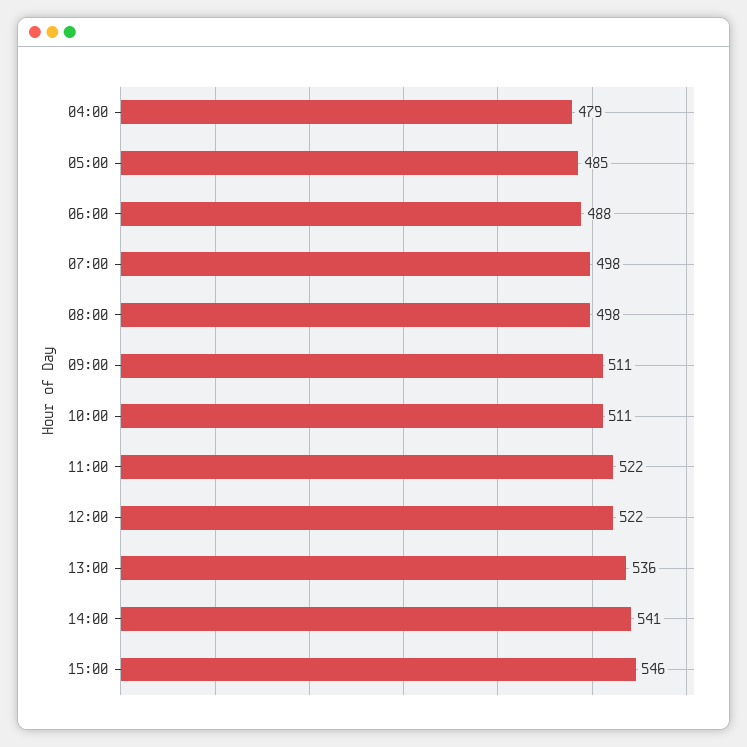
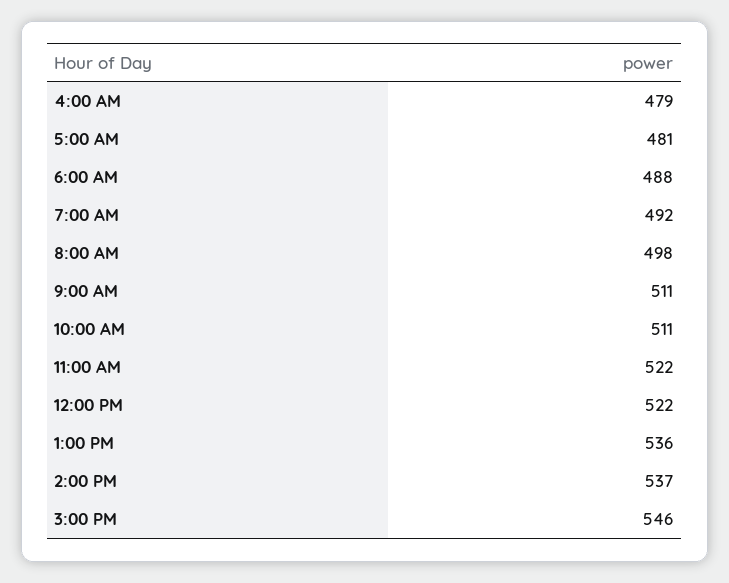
  {
    "04:00": 479,
-   "05:00": 485,
+   "05:00": 481,
    "06:00": 488,
-   "07:00": 498,
+   "07:00": 492,
    "08:00": 498,
    "09:00": 511,
    "10:00": 511,
    "11:00": 522,
    "12:00": 522,
    "13:00": 536,
-   "14:00": 541,
+   "14:00": 537,
    "15:00": 546
  }

